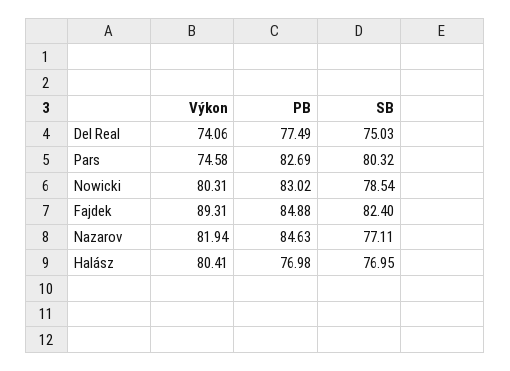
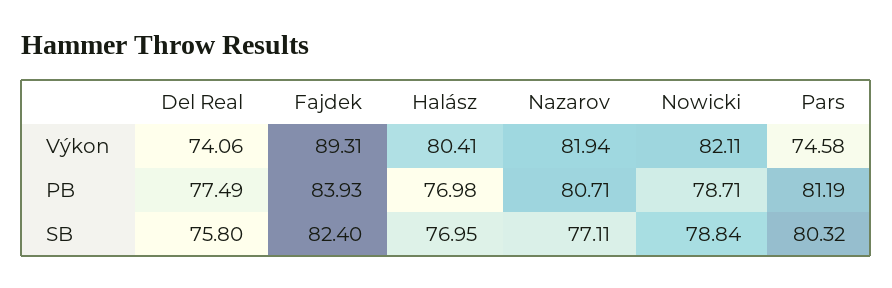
  {
    "Výkon": {
      "Del Real": 74.06,
      "Pars": 74.58,
-     "Nowicki": 80.31,
+     "Nowicki": 82.11,
      "Fajdek": 89.31,
      "Nazarov": 81.94,
      "Halász": 80.41
    },
    "PB": {
      "Del Real": 77.49,
-     "Pars": 82.69,
+     "Pars": 81.19,
-     "Nowicki": 83.02,
+     "Nowicki": 78.71,
-     "Fajdek": 84.88,
+     "Fajdek": 83.93,
-     "Nazarov": 84.63,
+     "Nazarov": 80.71,
      "Halász": 76.98
    },
    "SB": {
-     "Del Real": 75.03,
+     "Del Real": 75.8,
      "Pars": 80.32,
-     "Nowicki": 78.54,
+     "Nowicki": 78.84,
      "Fajdek": 82.4,
      "Nazarov": 77.11,
      "Halász": 76.95
    }
  }

